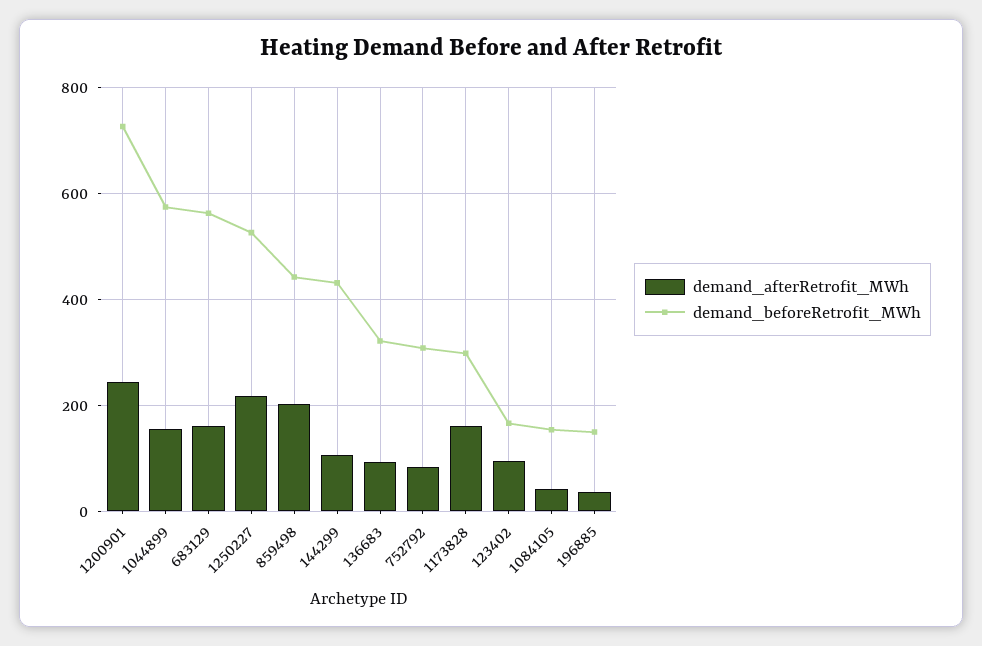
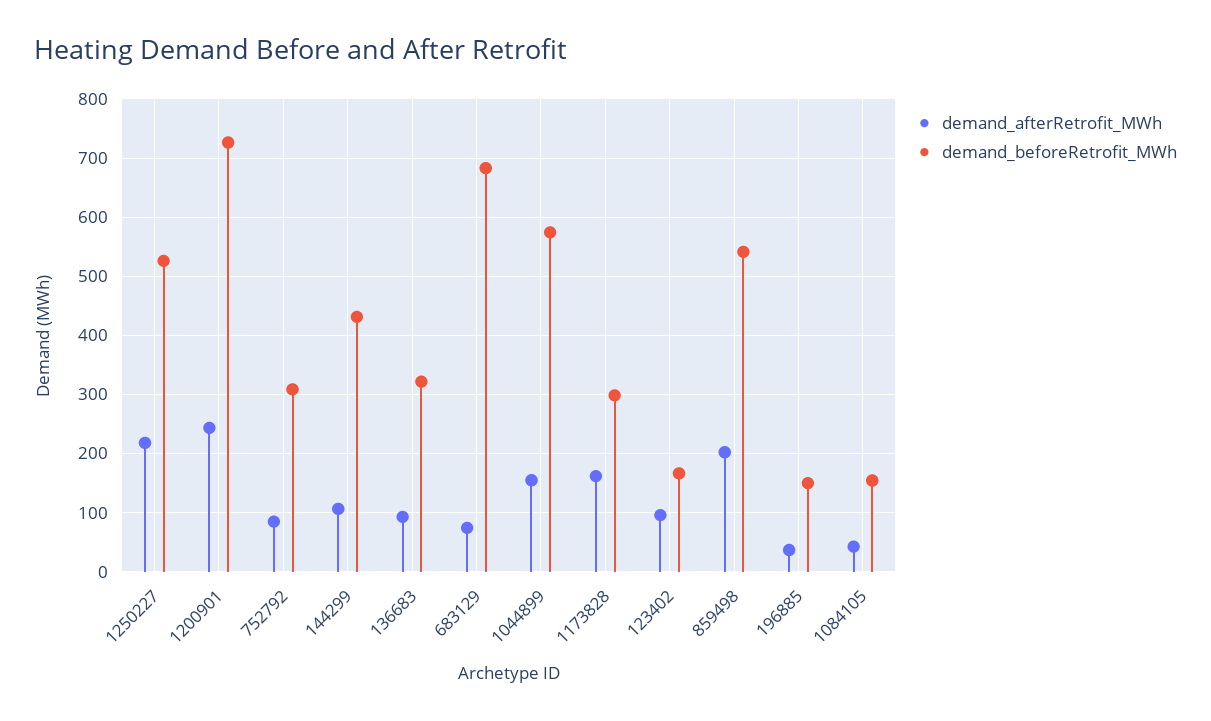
  {
    "demand_afterRetrofit_MWh": {
      "1200901": 240,
      "1044899": 160,
-     "683129": 160,
+     "683129": 80,
      "1250227": 220,
      "859498": 200,
      "144299": 100,
      "136683": 100,
      "752792": 80,
      "1173828": 160,
      "123402": 100,
      "1084105": 40,
      "196885": 40
    },
    "demand_beforeRetrofit_MWh": {
      "1200901": 720,
      "1044899": 580,
-     "683129": 560,
+     "683129": 680,
      "1250227": 520,
-     "859498": 440,
+     "859498": 540,
      "144299": 440,
      "136683": 320,
      "752792": 300,
      "1173828": 300,
      "123402": 160,
      "1084105": 160,
      "196885": 140
    }
  }

